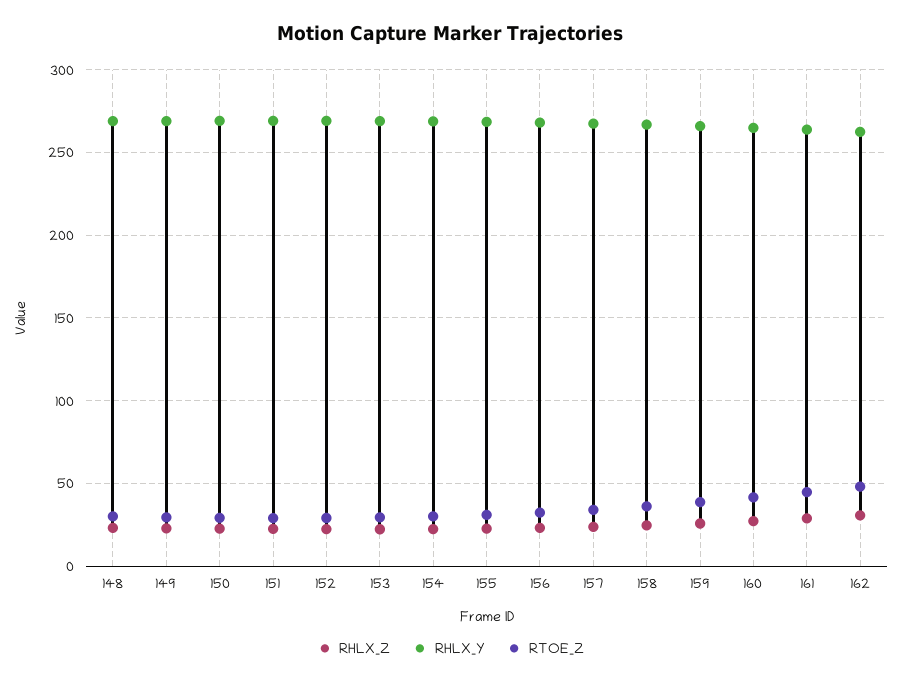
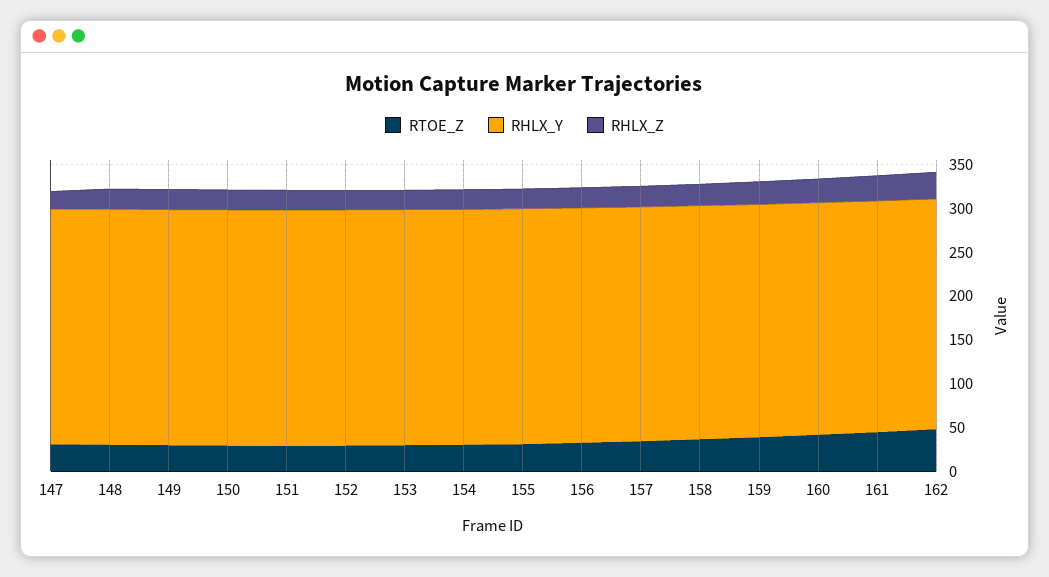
  {
    "RHLX_Z": {
      "148": 25,
      "149": 25,
      "150": 25,
      "151": 20,
      "152": 20,
      "153": 20,
      "154": 20,
      "155": 25,
      "156": 25,
      "157": 25,
      "158": 25,
      "159": 25,
      "160": 25,
      "161": 30,
-     "162": 30
+     "162": 30,
+     "147": 20
    },
    "RHLX_Y": {
      "148": 270,
      "149": 270,
      "150": 270,
      "151": 270,
      "152": 270,
      "153": 270,
      "154": 270,
      "155": 270,
      "156": 270,
      "157": 270,
      "158": 265,
      "159": 265,
      "160": 265,
      "161": 265,
-     "162": 265
+     "162": 265,
+     "147": 270
    },
    "RTOE_Z": {
      "148": 30,
      "149": 30,
      "150": 30,
      "151": 30,
      "152": 30,
      "153": 30,
      "154": 30,
      "155": 30,
      "156": 30,
      "157": 35,
      "158": 35,
      "159": 40,
      "160": 40,
      "161": 45,
-     "162": 50
+     "162": 50,
+     "147": 30
    }
  }

